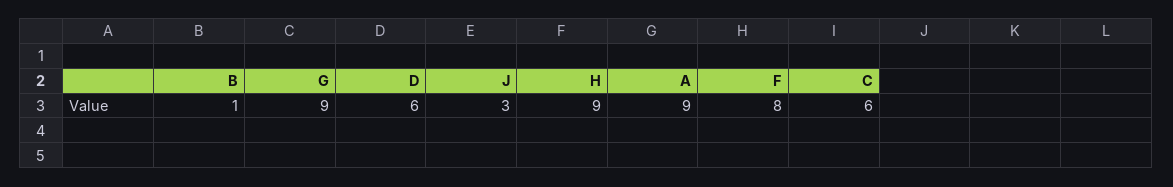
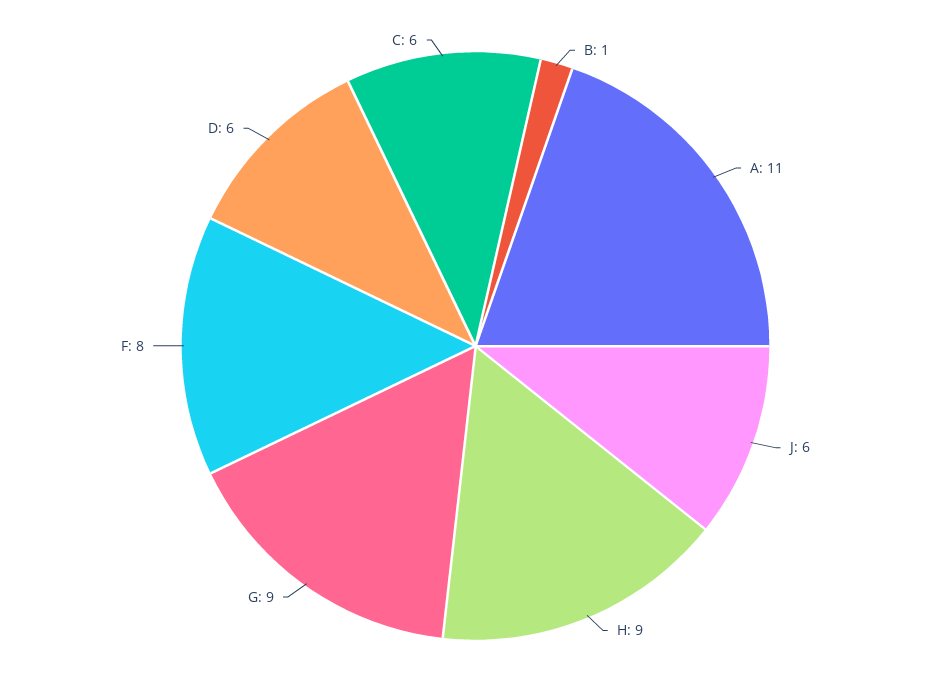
  {
    "B": 1,
    "G": 9,
    "D": 6,
-   "J": 3,
+   "J": 6,
    "H": 9,
-   "A": 9,
+   "A": 11,
    "F": 8,
    "C": 6
  }

